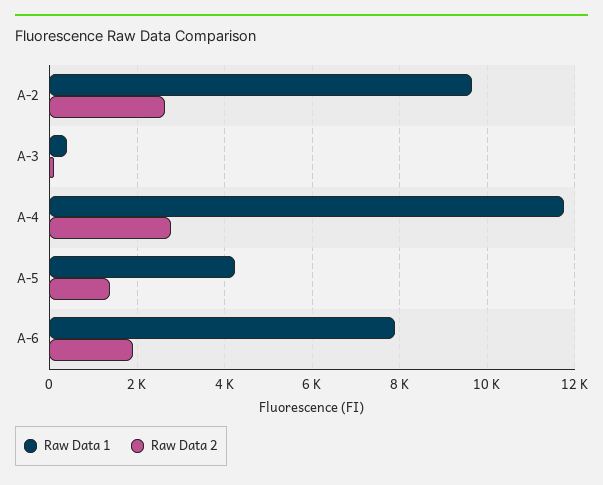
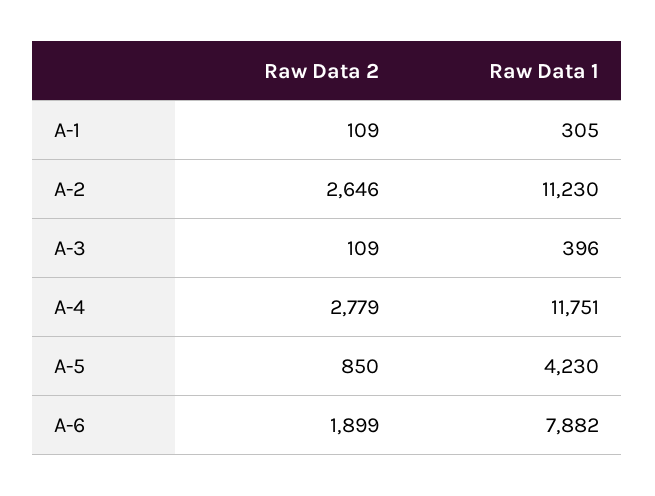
  {
    "Raw Data 1": {
-     "A-2": 9600,
+     "A-2": 11230,
      "A-3": 396,
      "A-4": 11751,
      "A-5": 4230,
-     "A-6": 7882
+     "A-6": 7882,
+     "A-1": 305
    },
    "Raw Data 2": {
      "A-2": 2646,
      "A-3": 109,
      "A-4": 2779,
-     "A-5": 1400,
+     "A-5": 850,
-     "A-6": 1899
+     "A-6": 1899,
+     "A-1": 109
    }
  }

